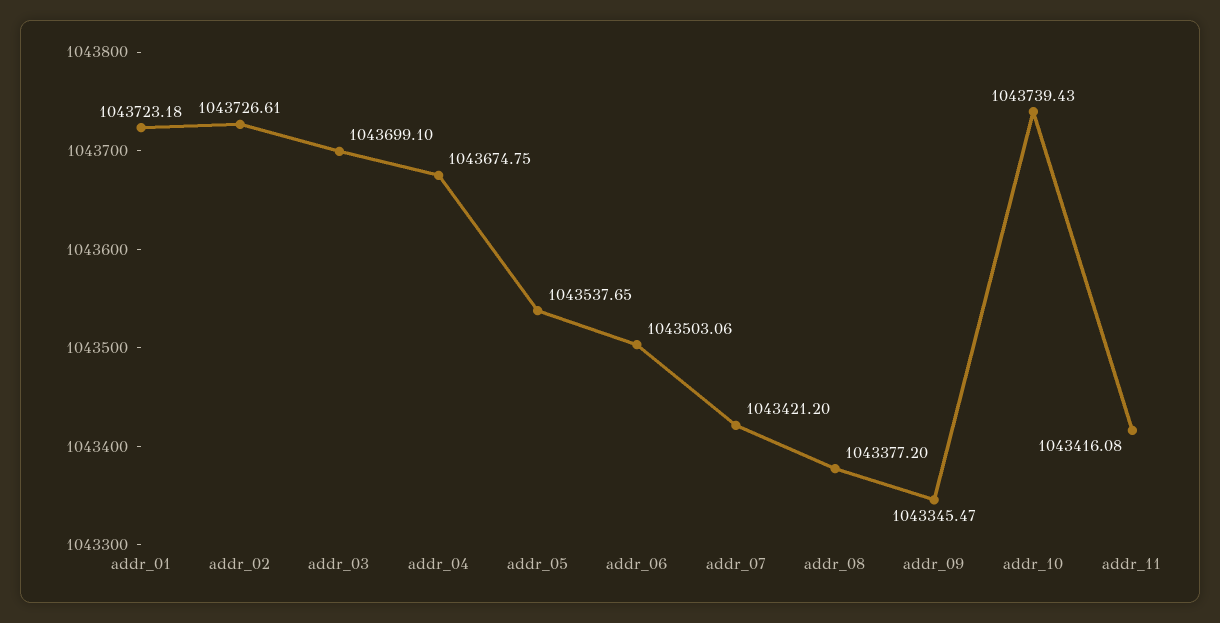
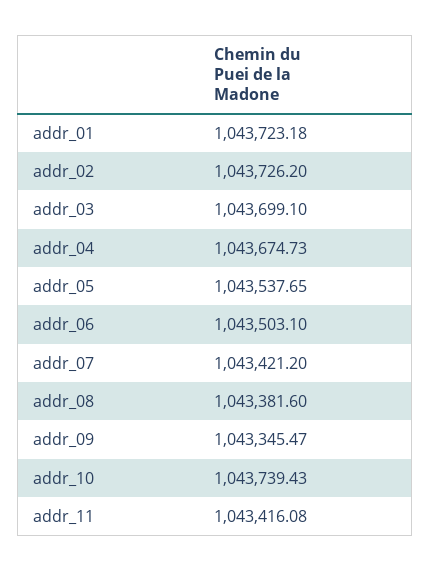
  {
    "addr_01": 1043723.18,
-   "addr_02": 1043726.61,
+   "addr_02": 1043726.2,
    "addr_03": 1043699.1,
-   "addr_04": 1043674.75,
+   "addr_04": 1043674.73,
    "addr_05": 1043537.65,
-   "addr_06": 1043503.06,
+   "addr_06": 1043503.1,
    "addr_07": 1043421.2,
-   "addr_08": 1043377.2,
+   "addr_08": 1043381.6,
    "addr_09": 1043345.47,
    "addr_10": 1043739.43,
    "addr_11": 1043416.08
  }

